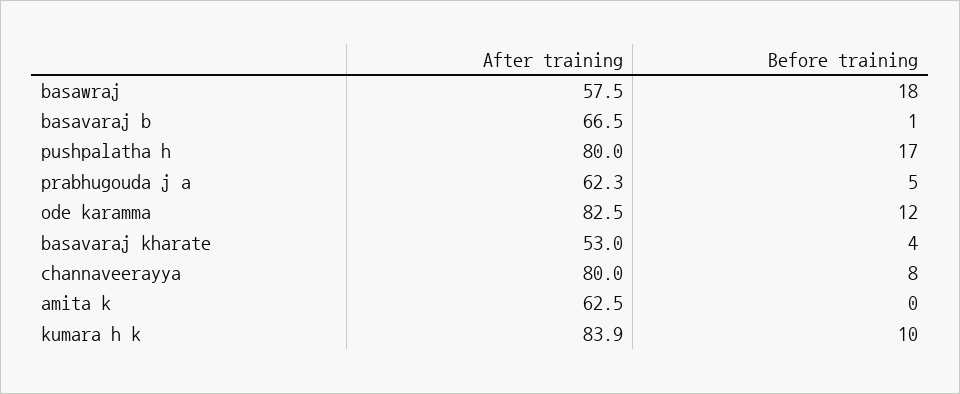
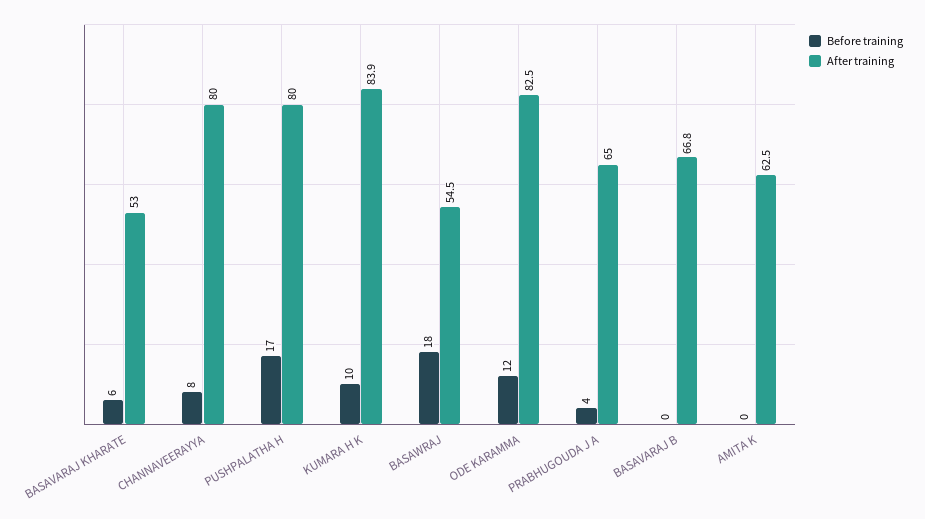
  {
    "After training": {
-     "basawraj": 57.5,
+     "basawraj": 54.5,
-     "basavaraj b": 66.5,
+     "basavaraj b": 66.8,
      "pushpalatha h": 80,
-     "prabhugouda j a": 62.3,
+     "prabhugouda j a": 65,
      "ode karamma": 82.5,
      "basavaraj kharate": 53,
      "channaveerayya": 80,
      "amita k": 62.5,
      "kumara h k": 83.9
    },
    "Before training": {
      "basawraj": 18,
-     "basavaraj b": 1,
+     "basavaraj b": 0,
      "pushpalatha h": 17,
-     "prabhugouda j a": 5,
+     "prabhugouda j a": 4,
      "ode karamma": 12,
-     "basavaraj kharate": 4,
+     "basavaraj kharate": 6,
      "channaveerayya": 8,
      "amita k": 0,
      "kumara h k": 10
    }
  }

